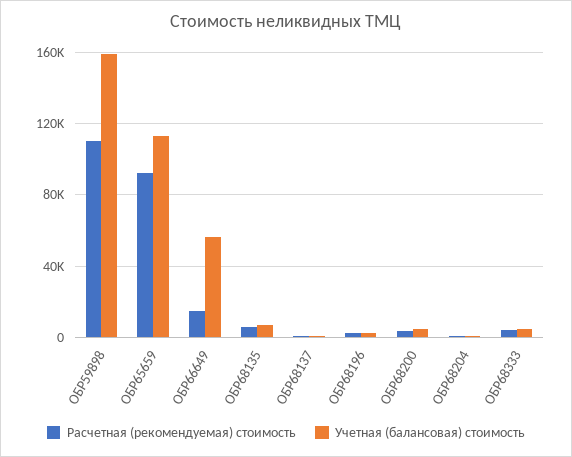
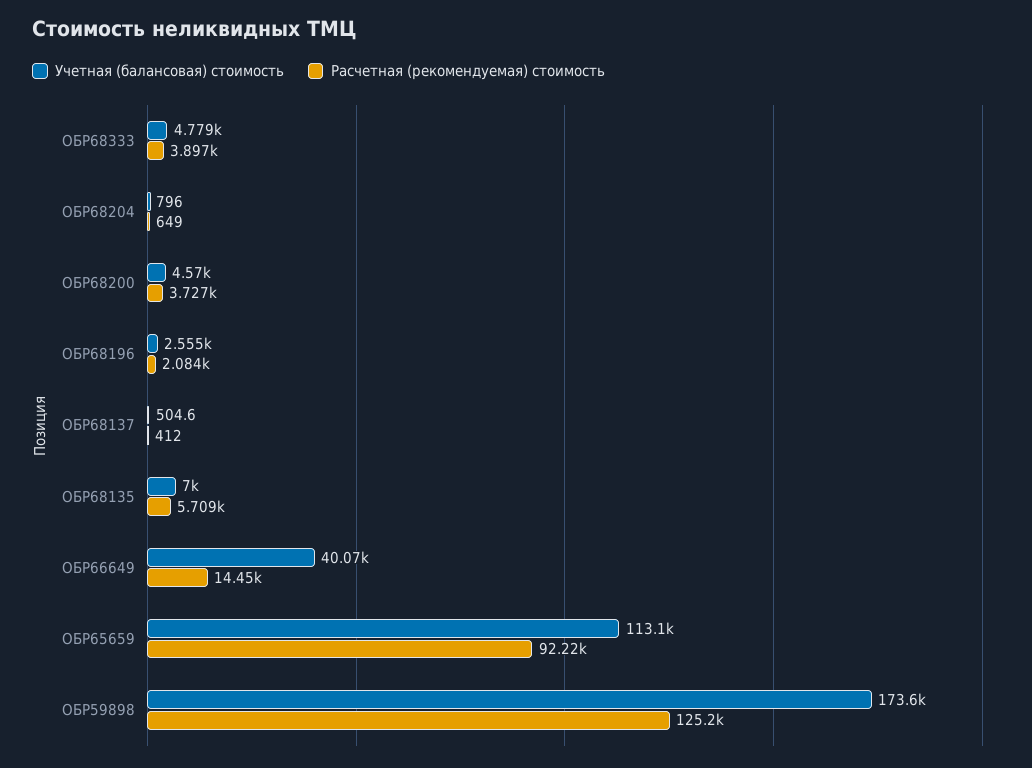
  {
    "Расчетная (рекомендуемая) стоимость": {
-     "ОБР59898": 110000,
+     "ОБР59898": 125200,
      "ОБР65659": 92220,
      "ОБР66649": 14450,
      "ОБР68135": 5709,
      "ОБР68137": 412,
      "ОБР68196": 2084,
      "ОБР68200": 3727,
      "ОБР68204": 649,
      "ОБР68333": 3897
    },
    "Учетная (балансовая) стоимость": {
-     "ОБР59898": 160000,
+     "ОБР59898": 173600,
      "ОБР65659": 113100,
-     "ОБР66649": 55000,
+     "ОБР66649": 40070,
      "ОБР68135": 7000,
      "ОБР68137": 504.6,
      "ОБР68196": 2555,
      "ОБР68200": 4570,
      "ОБР68204": 796,
      "ОБР68333": 4779
    }
  }

